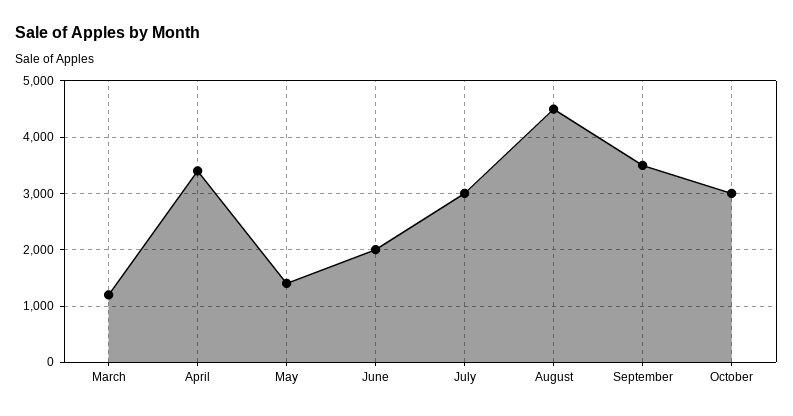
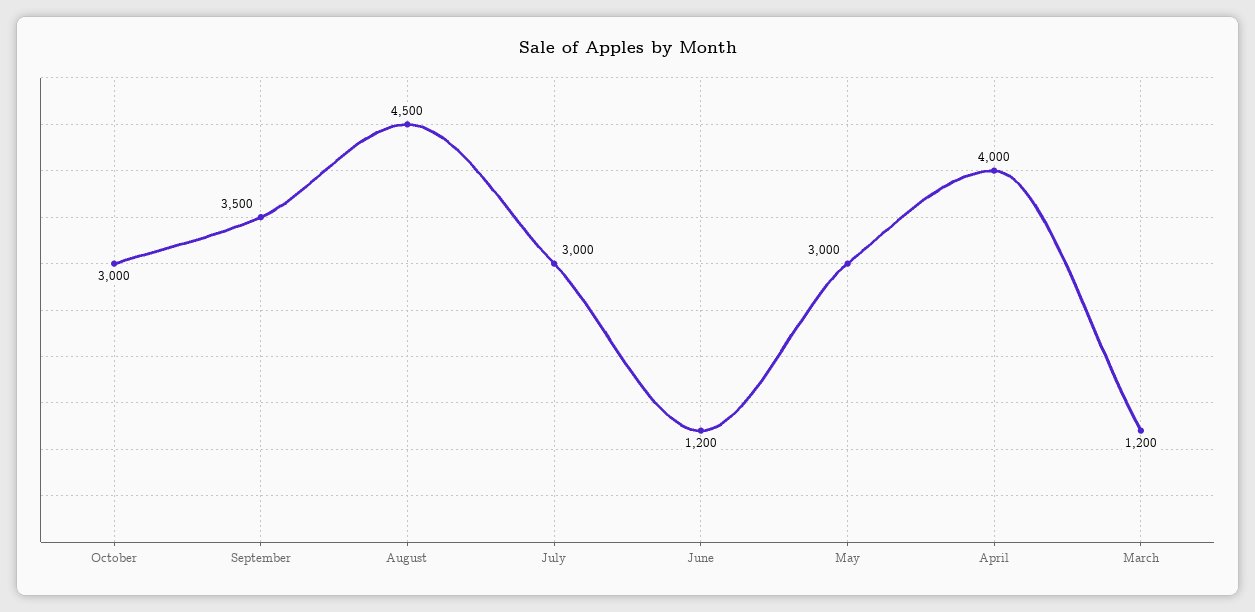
  {
    "March": 1200,
-   "April": 3400,
+   "April": 4000,
-   "May": 1400,
+   "May": 3000,
-   "June": 2000,
+   "June": 1200,
    "July": 3000,
    "August": 4500,
    "September": 3500,
    "October": 3000
  }

